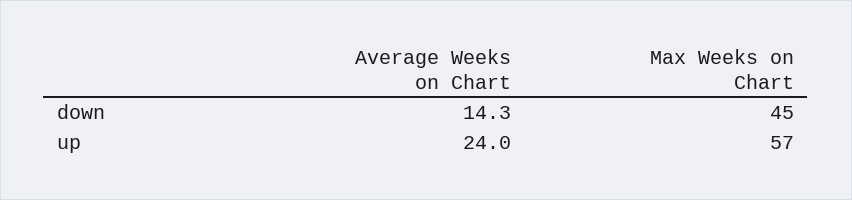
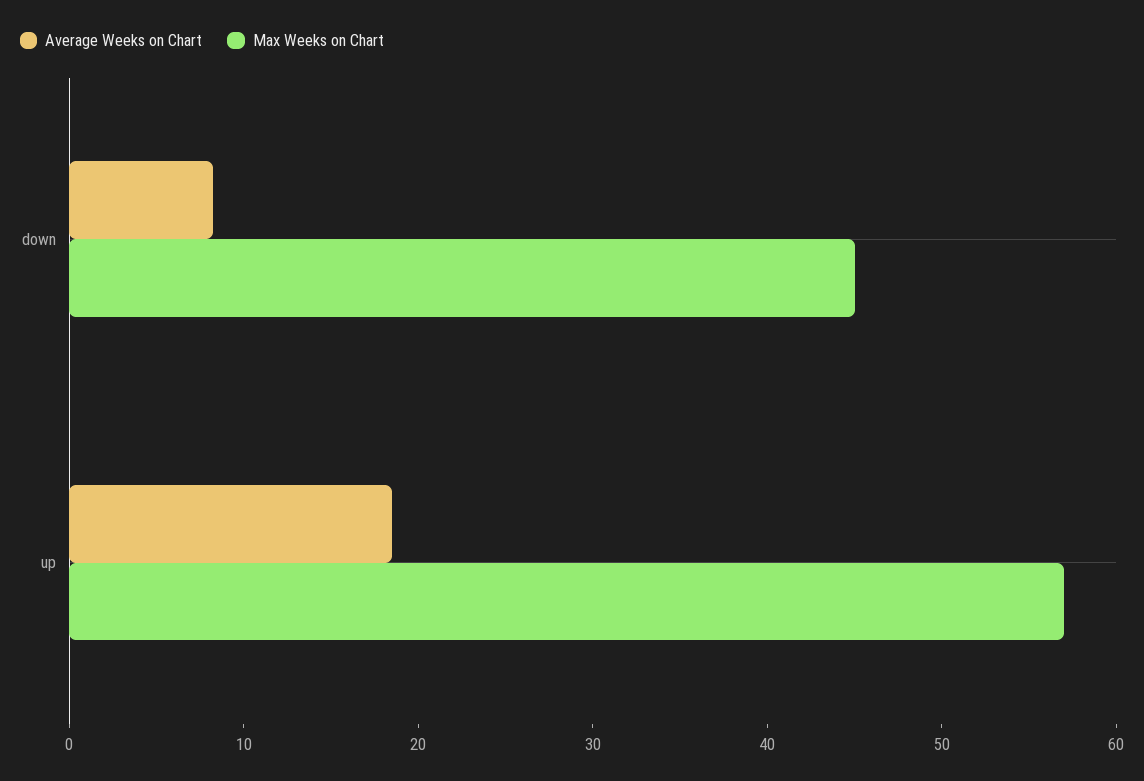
  {
    "Average Weeks on Chart": {
-     "down": 14.3,
+     "down": 8,
-     "up": 24
+     "up": 18
    },
    "Max Weeks on Chart": {
      "down": 45,
      "up": 57
    }
  }

